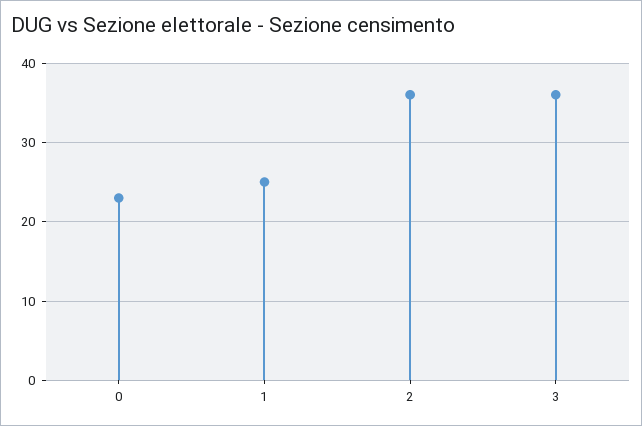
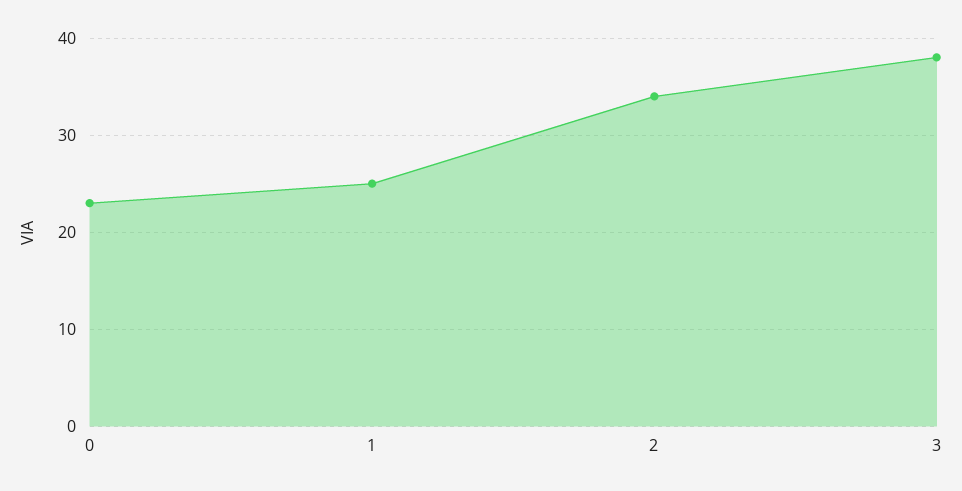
  {
    "0": 23,
    "1": 25,
-   "2": 36,
+   "2": 34,
-   "3": 36
+   "3": 38
  }

